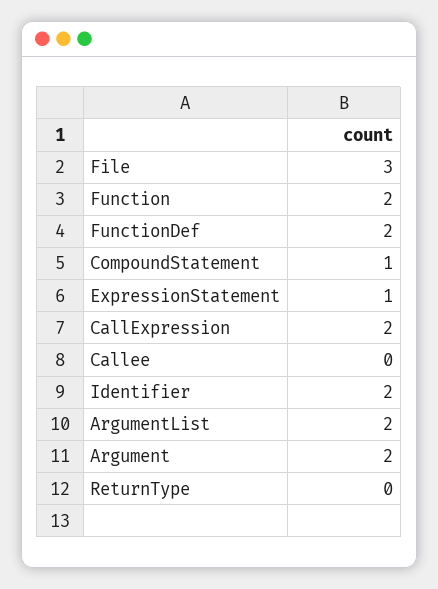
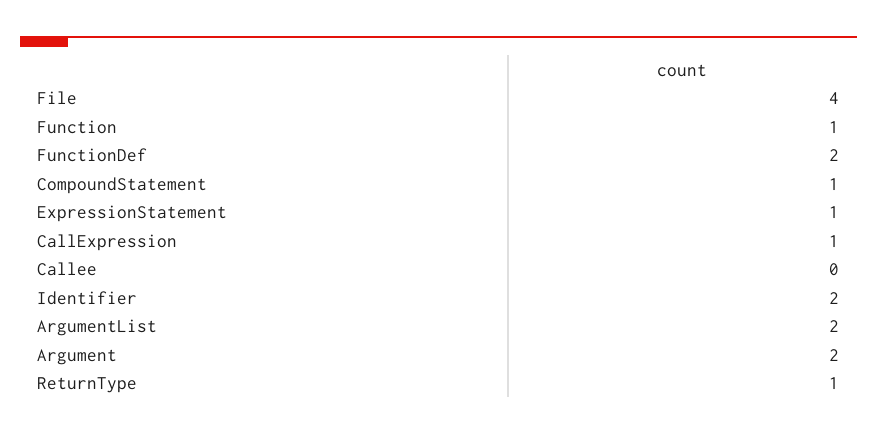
  {
-   "File": 3,
+   "File": 4,
-   "Function": 2,
+   "Function": 1,
    "FunctionDef": 2,
    "CompoundStatement": 1,
    "ExpressionStatement": 1,
-   "CallExpression": 2,
+   "CallExpression": 1,
    "Callee": 0,
    "Identifier": 2,
    "ArgumentList": 2,
    "Argument": 2,
-   "ReturnType": 0
+   "ReturnType": 1
  }

